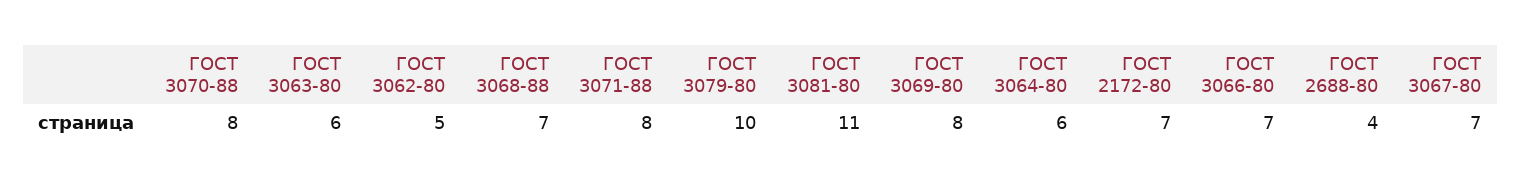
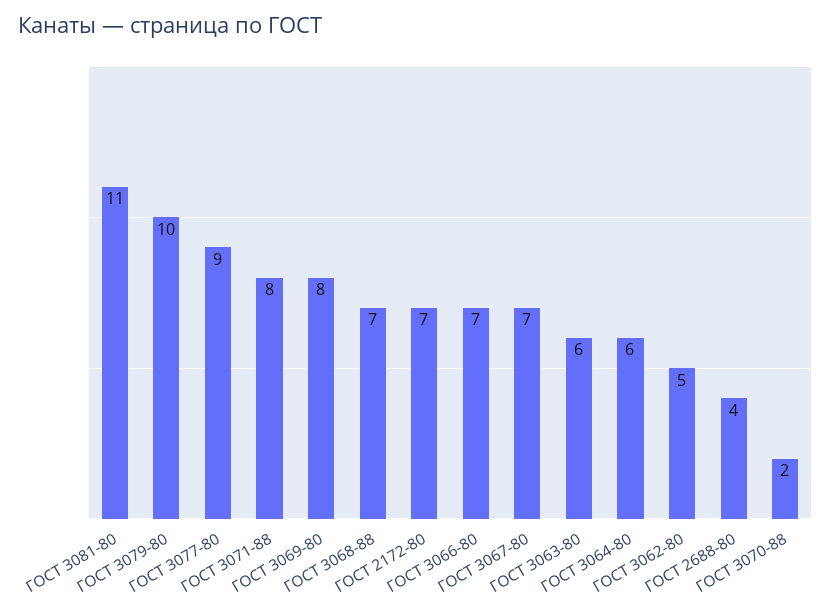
  {
-   "ГОСТ 3070-88": 8,
+   "ГОСТ 3070-88": 2,
    "ГОСТ 3063-80": 6,
    "ГОСТ 3062-80": 5,
    "ГОСТ 3068-88": 7,
    "ГОСТ 3071-88": 8,
    "ГОСТ 3079-80": 10,
    "ГОСТ 3081-80": 11,
    "ГОСТ 3069-80": 8,
    "ГОСТ 3064-80": 6,
    "ГОСТ 2172-80": 7,
    "ГОСТ 3066-80": 7,
    "ГОСТ 2688-80": 4,
-   "ГОСТ 3067-80": 7
+   "ГОСТ 3067-80": 7,
+   "ГОСТ 3077-80": 9
  }

